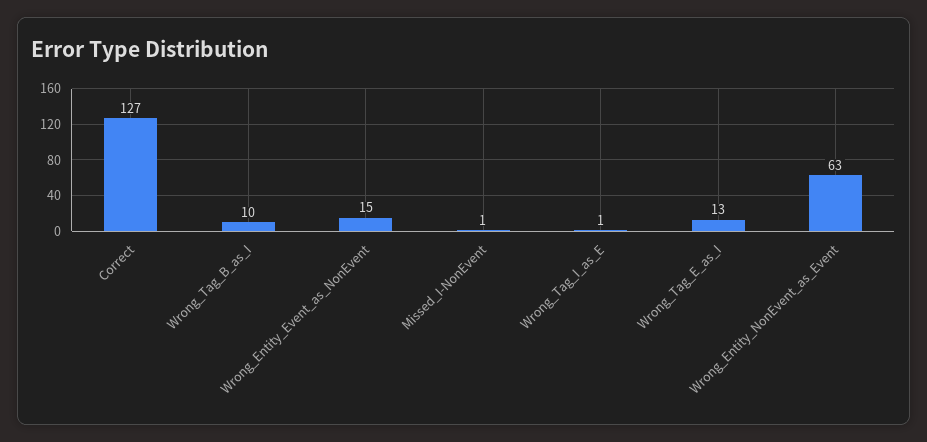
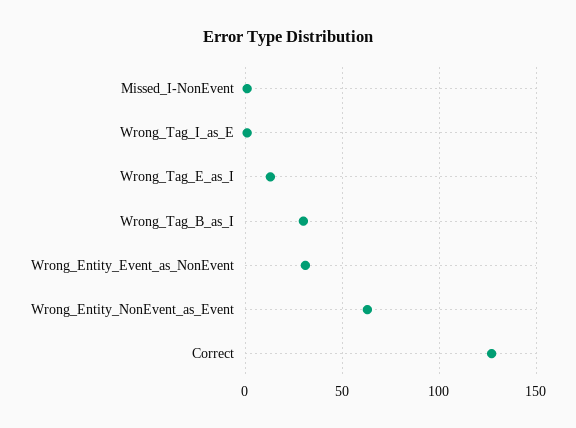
  {
    "Correct": 127,
-   "Wrong_Tag_B_as_I": 10,
+   "Wrong_Tag_B_as_I": 30,
-   "Wrong_Entity_Event_as_NonEvent": 15,
+   "Wrong_Entity_Event_as_NonEvent": 30,
    "Missed_I-NonEvent": 1,
    "Wrong_Tag_I_as_E": 1,
    "Wrong_Tag_E_as_I": 13,
    "Wrong_Entity_NonEvent_as_Event": 63
  }

